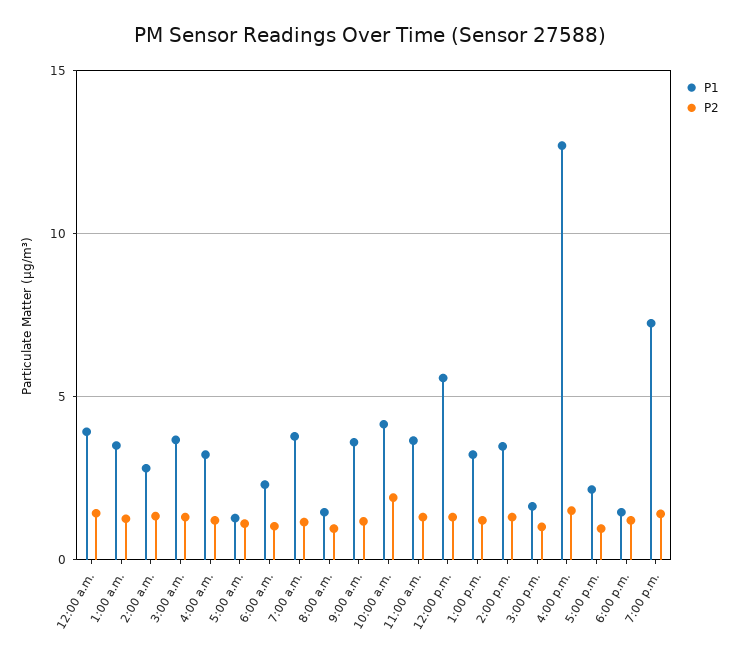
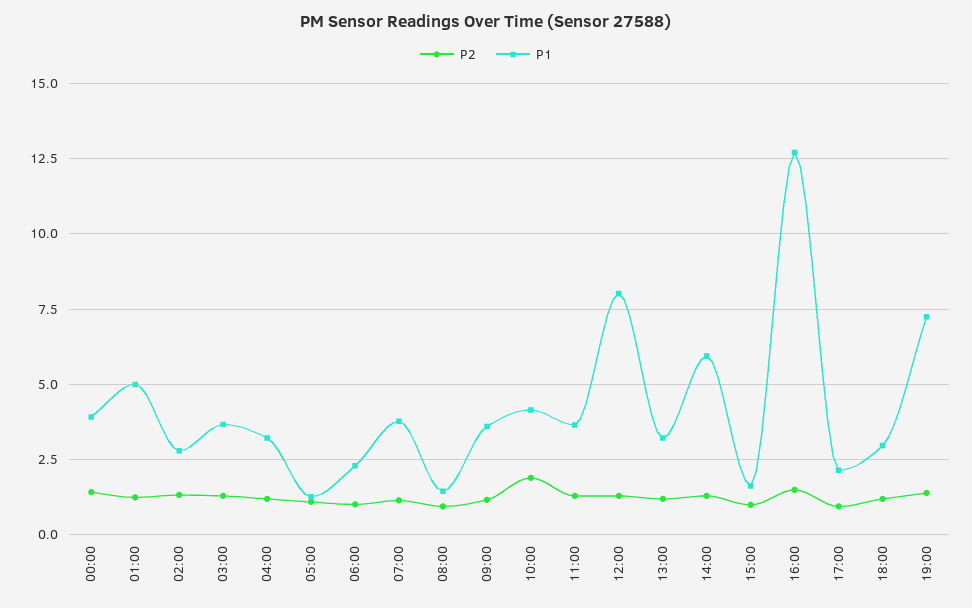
  {
    "P1": {
      "12:00 a.m.": 4,
-     "1:00 a.m.": 3.5,
+     "1:00 a.m.": 5,
      "2:00 a.m.": 2.75,
      "3:00 a.m.": 3.75,
      "4:00 a.m.": 3.25,
      "5:00 a.m.": 1.25,
      "6:00 a.m.": 2.25,
      "7:00 a.m.": 3.75,
      "8:00 a.m.": 1.5,
      "9:00 a.m.": 3.5,
      "10:00 a.m.": 4.25,
      "11:00 a.m.": 3.75,
-     "12:00 p.m.": 5.5,
+     "12:00 p.m.": 8,
      "1:00 p.m.": 3.25,
-     "2:00 p.m.": 3.5,
+     "2:00 p.m.": 6,
      "3:00 p.m.": 1.75,
      "4:00 p.m.": 12.75,
      "5:00 p.m.": 2.25,
-     "6:00 p.m.": 1.5,
+     "6:00 p.m.": 3,
      "7:00 p.m.": 7.25
    },
    "P2": {
      "12:00 a.m.": 1.5,
      "1:00 a.m.": 1.25,
      "2:00 a.m.": 1.25,
      "3:00 a.m.": 1.25,
      "4:00 a.m.": 1.25,
      "5:00 a.m.": 1,
      "6:00 a.m.": 1,
      "7:00 a.m.": 1.25,
      "8:00 a.m.": 1,
      "9:00 a.m.": 1.25,
      "10:00 a.m.": 2,
      "11:00 a.m.": 1.25,
      "12:00 p.m.": 1.25,
      "1:00 p.m.": 1.25,
      "2:00 p.m.": 1.25,
      "3:00 p.m.": 1,
      "4:00 p.m.": 1.5,
      "5:00 p.m.": 1,
      "6:00 p.m.": 1.25,
      "7:00 p.m.": 1.5
    }
  }

